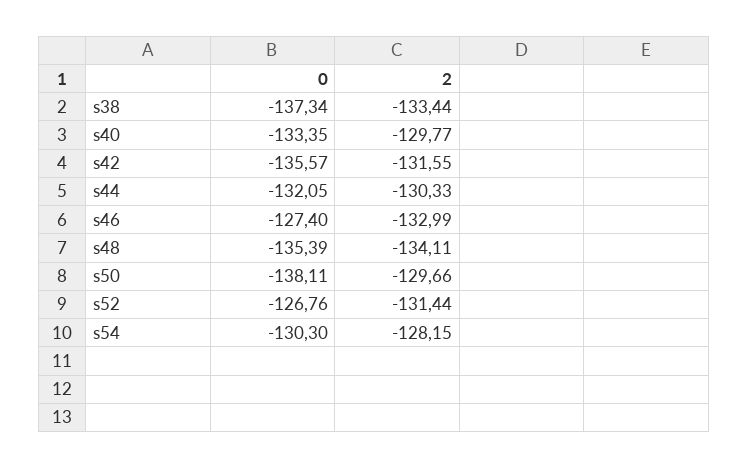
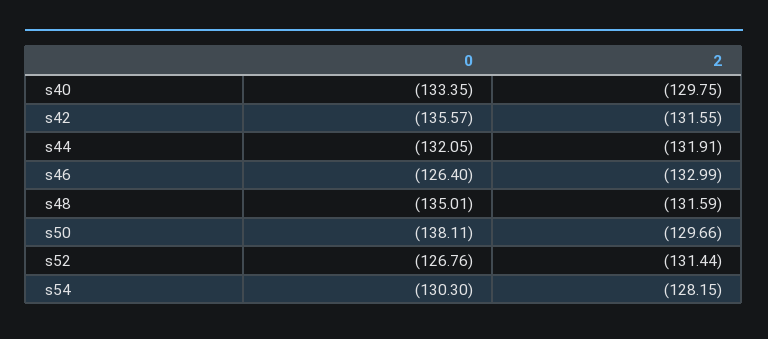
  {
    "0": {
-     "s38": -137.34,
      "s40": -133.35,
      "s42": -135.57,
      "s44": -132.05,
-     "s46": -127.4,
+     "s46": -126.4,
-     "s48": -135.39,
+     "s48": -135.01,
      "s50": -138.11,
      "s52": -126.76,
      "s54": -130.3
    },
    "2": {
-     "s38": -133.44,
-     "s40": -129.77,
+     "s40": -129.75,
      "s42": -131.55,
-     "s44": -130.33,
+     "s44": -131.91,
      "s46": -132.99,
-     "s48": -134.11,
+     "s48": -131.59,
      "s50": -129.66,
      "s52": -131.44,
      "s54": -128.15
    }
  }

